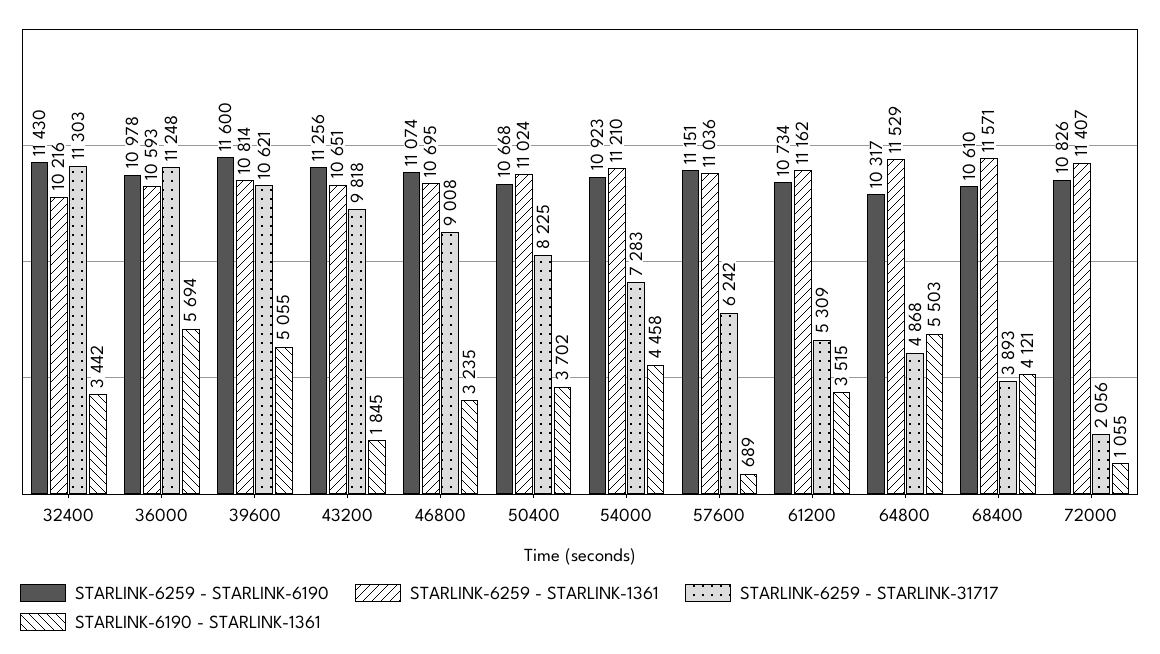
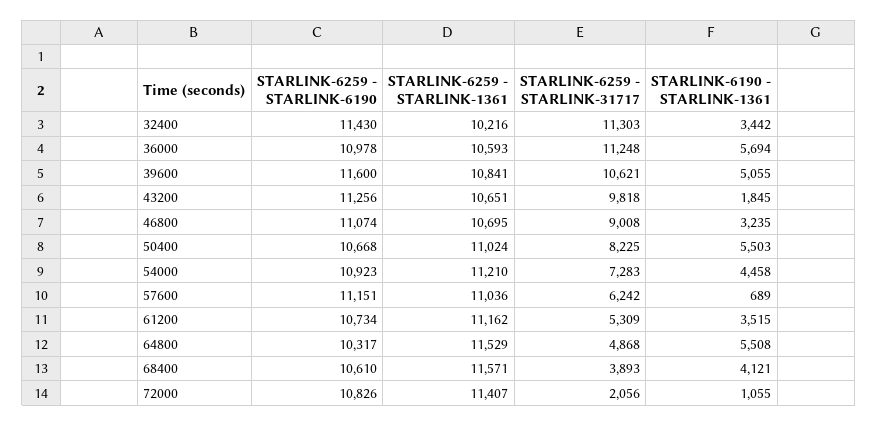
  {
    "STARLINK-6259 - STARLINK-6190": {
      "32400": 11430,
      "36000": 10978,
      "39600": 11600,
      "43200": 11256,
      "46800": 11074,
      "50400": 10668,
      "54000": 10923,
      "57600": 11151,
      "61200": 10734,
      "64800": 10317,
      "68400": 10610,
      "72000": 10826
    },
    "STARLINK-6259 - STARLINK-1361": {
      "32400": 10216,
      "36000": 10593,
-     "39600": 10814,
+     "39600": 10841,
      "43200": 10651,
      "46800": 10695,
      "50400": 11024,
      "54000": 11210,
      "57600": 11036,
      "61200": 11162,
      "64800": 11529,
      "68400": 11571,
      "72000": 11407
    },
    "STARLINK-6259 - STARLINK-31717": {
      "32400": 11303,
      "36000": 11248,
      "39600": 10621,
      "43200": 9818,
      "46800": 9008,
      "50400": 8225,
      "54000": 7283,
      "57600": 6242,
      "61200": 5309,
      "64800": 4868,
      "68400": 3893,
      "72000": 2056
    },
    "STARLINK-6190 - STARLINK-1361": {
      "32400": 3442,
      "36000": 5694,
      "39600": 5055,
      "43200": 1845,
      "46800": 3235,
-     "50400": 3702,
+     "50400": 5503,
      "54000": 4458,
      "57600": 689,
      "61200": 3515,
-     "64800": 5503,
+     "64800": 5508,
      "68400": 4121,
      "72000": 1055
    }
  }

